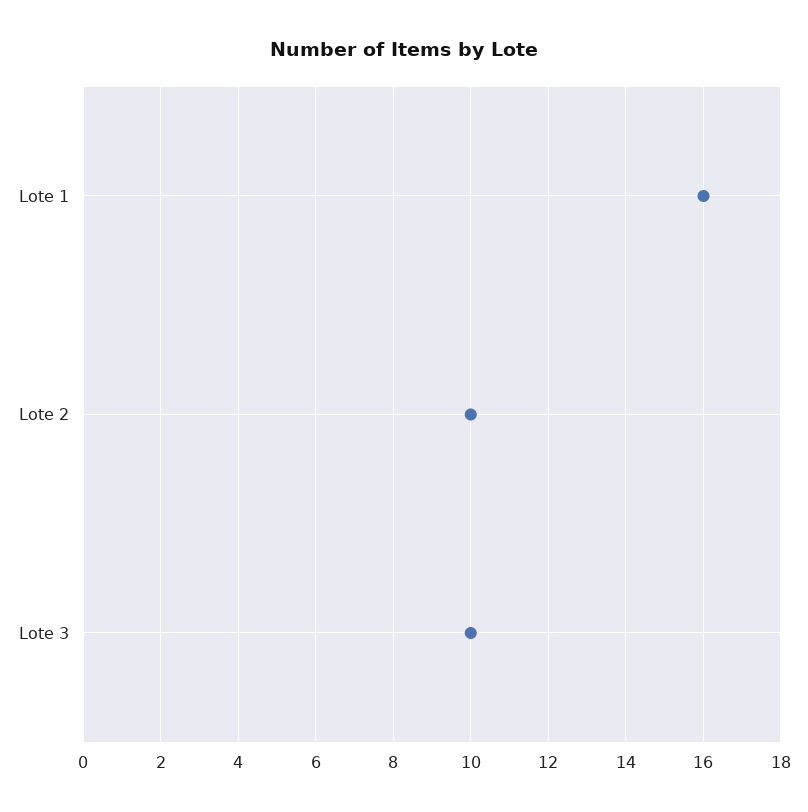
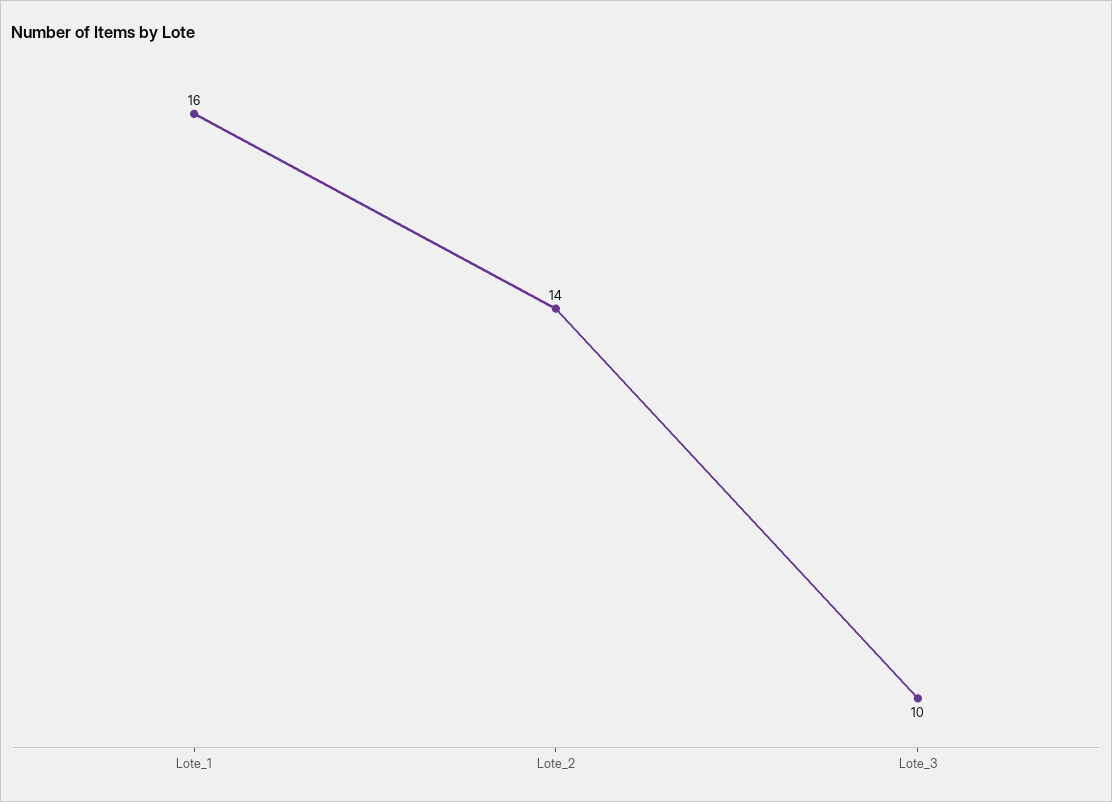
  {
    "Lote 1": 16,
-   "Lote 2": 10,
+   "Lote 2": 14,
    "Lote 3": 10
  }

